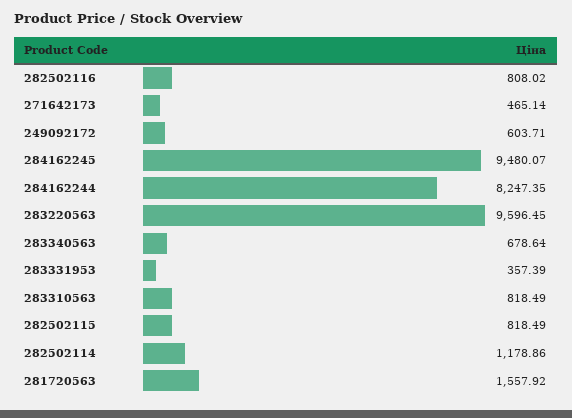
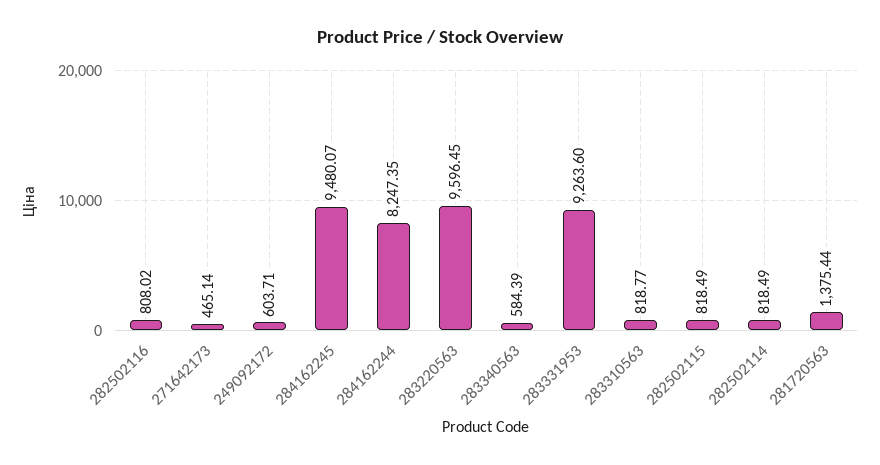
  {
    "282502116": 808.02,
    "271642173": 465.14,
    "249092172": 603.71,
    "284162245": 9480.07,
    "284162244": 8247.35,
    "283220563": 9596.45,
-   "283340563": 678.64,
+   "283340563": 584.39,
-   "283331953": 357.39,
+   "283331953": 9263.6,
-   "283310563": 818.49,
+   "283310563": 818.77,
    "282502115": 818.49,
-   "282502114": 1178.86,
+   "282502114": 818.49,
-   "281720563": 1557.92
+   "281720563": 1375.44
  }

